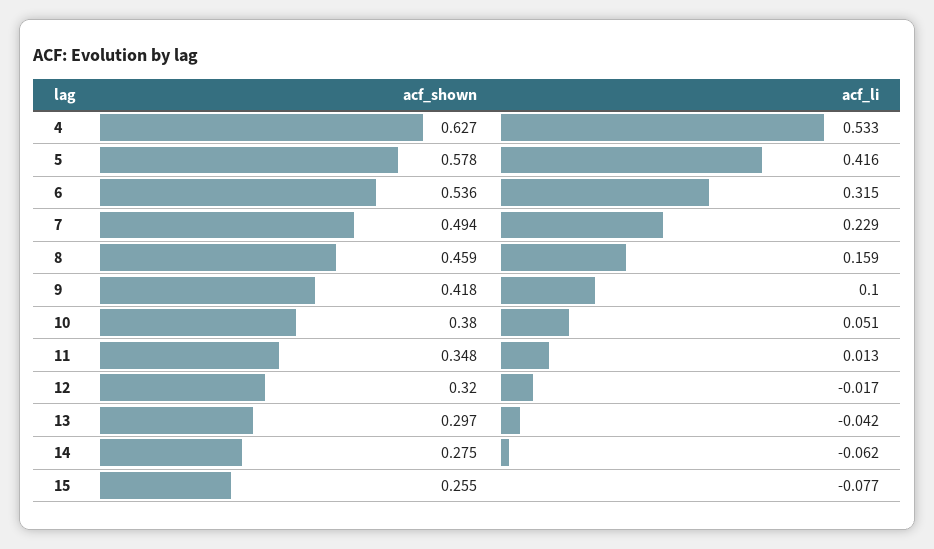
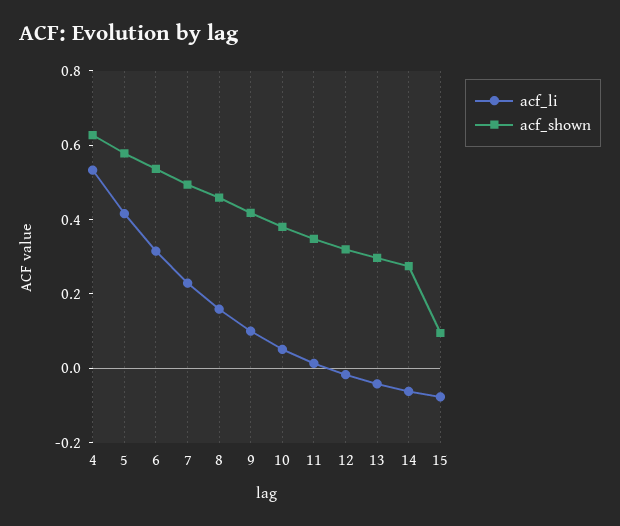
  {
    "acf_shown": {
      "4": 0.627,
      "5": 0.578,
      "6": 0.536,
      "7": 0.494,
      "8": 0.459,
      "9": 0.418,
      "10": 0.38,
      "11": 0.348,
      "12": 0.32,
      "13": 0.297,
      "14": 0.275,
-     "15": 0.255
+     "15": 0.1
    },
    "acf_li": {
      "4": 0.533,
      "5": 0.416,
      "6": 0.315,
      "7": 0.229,
      "8": 0.159,
      "9": 0.1,
      "10": 0.051,
      "11": 0.013,
      "12": -0.017,
      "13": -0.042,
      "14": -0.062,
      "15": -0.077
    }
  }

